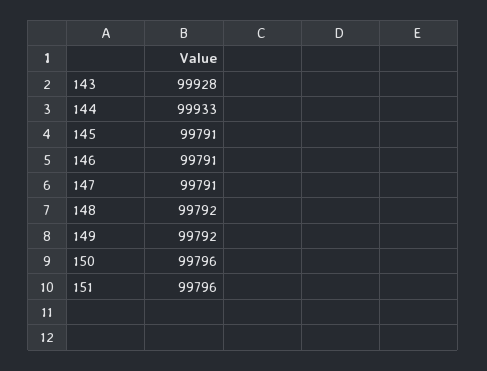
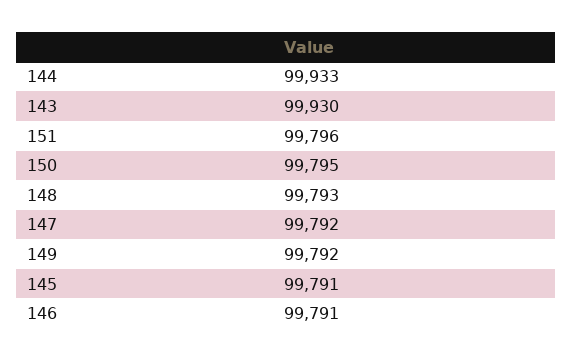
  {
-   "143": 99928,
+   "143": 99930,
    "144": 99933,
    "145": 99791,
    "146": 99791,
-   "147": 99791,
+   "147": 99792,
-   "148": 99792,
+   "148": 99793,
    "149": 99792,
-   "150": 99796,
+   "150": 99795,
    "151": 99796
  }

